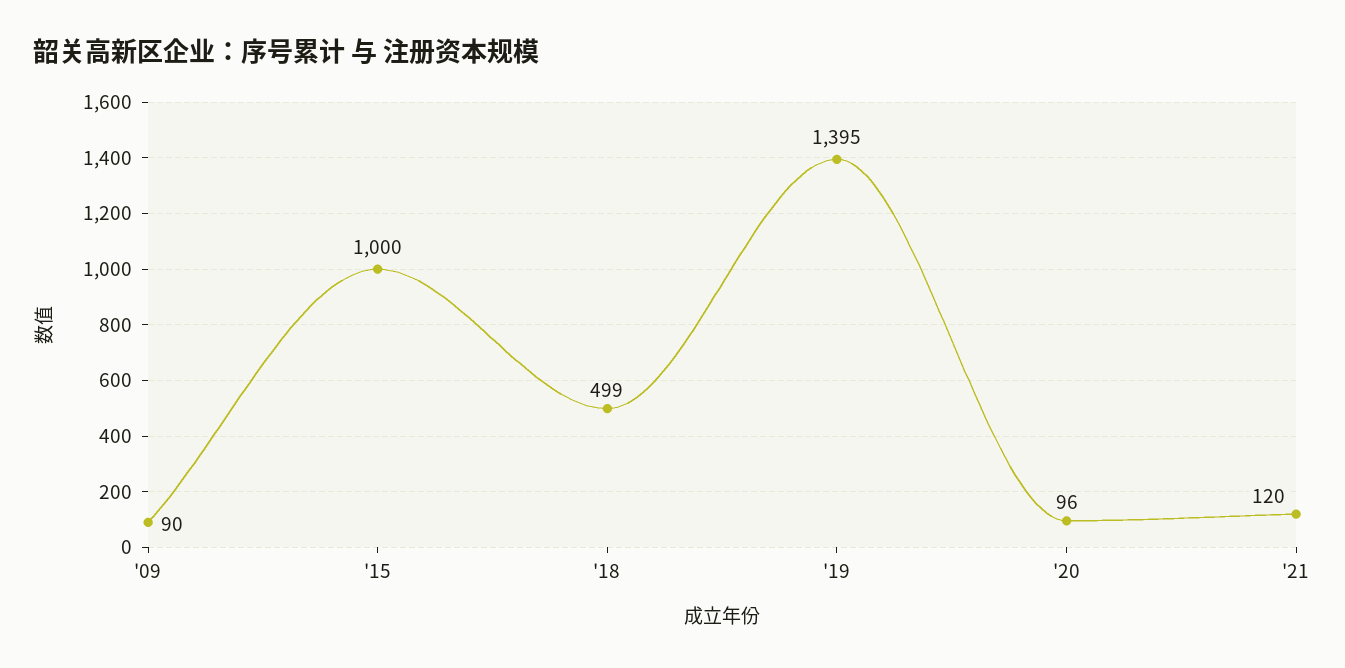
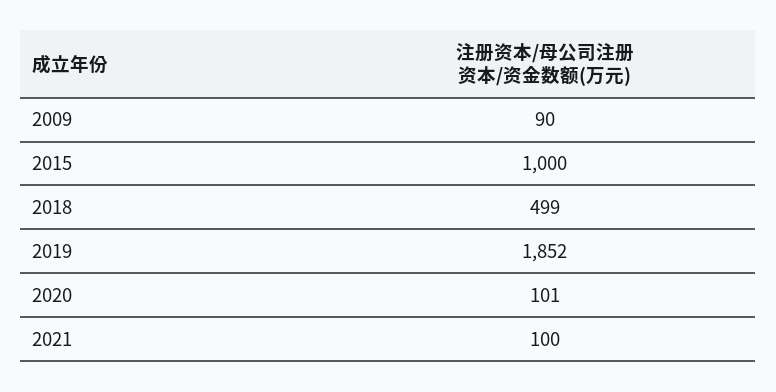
  {
    "'09": 90,
    "'15": 1000,
    "'18": 499,
-   "'19": 1395,
+   "'19": 1852,
-   "'20": 96,
+   "'20": 101,
-   "'21": 120
+   "'21": 100
  }

